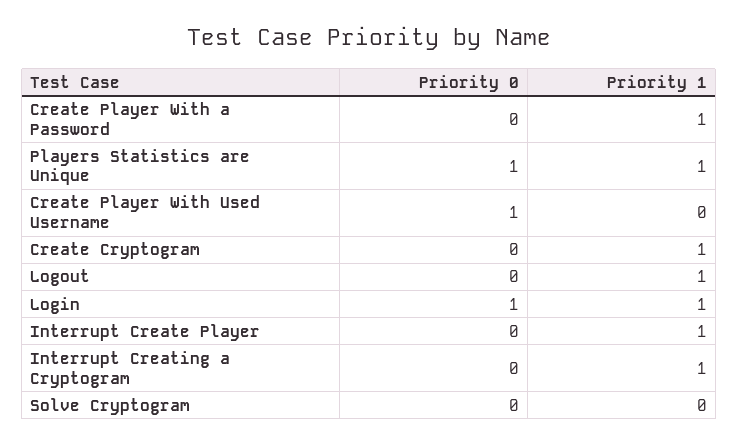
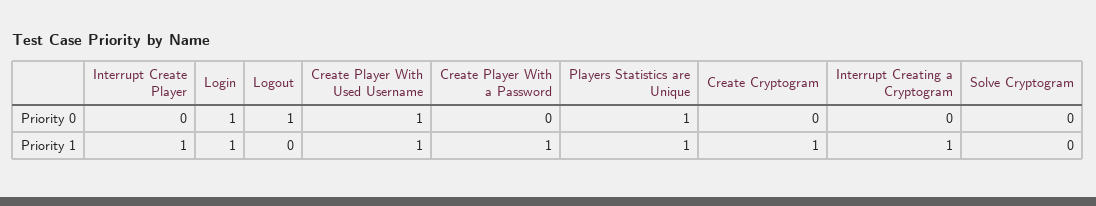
  {
    "Priority 0": {
      "Create Player With a Password": 0,
      "Players Statistics are Unique": 1,
      "Create Player With Used Username": 1,
      "Create Cryptogram": 0,
-     "Logout": 0,
+     "Logout": 1,
      "Login": 1,
      "Interrupt Create Player": 0,
      "Interrupt Creating a Cryptogram": 0,
      "Solve Cryptogram": 0
    },
    "Priority 1": {
      "Create Player With a Password": 1,
      "Players Statistics are Unique": 1,
-     "Create Player With Used Username": 0,
+     "Create Player With Used Username": 1,
      "Create Cryptogram": 1,
-     "Logout": 1,
+     "Logout": 0,
      "Login": 1,
      "Interrupt Create Player": 1,
      "Interrupt Creating a Cryptogram": 1,
      "Solve Cryptogram": 0
    }
  }

